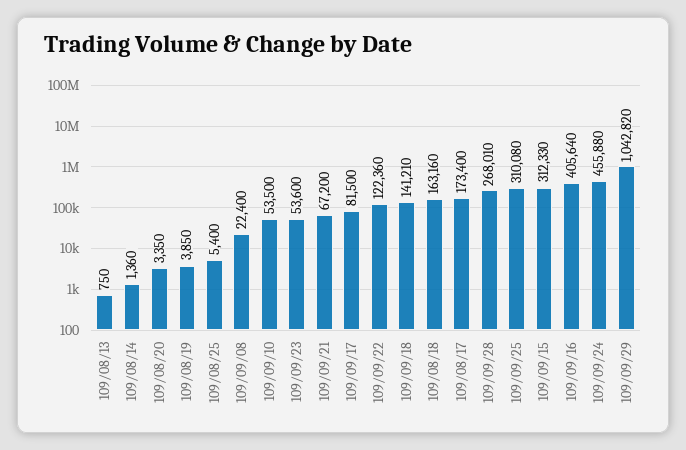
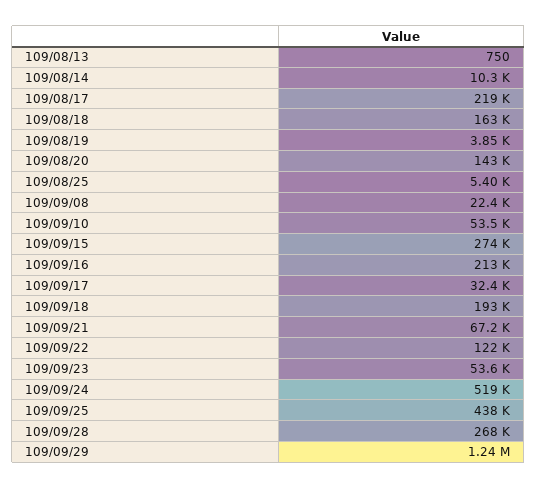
  {
    "109/08/13": 750,
-   "109/08/14": 1360,
+   "109/08/14": 10300,
-   "109/08/20": 3350,
+   "109/08/20": 143000,
    "109/08/19": 3850,
    "109/08/25": 5400,
    "109/09/08": 22400,
    "109/09/10": 53500,
    "109/09/23": 53600,
    "109/09/21": 67200,
-   "109/09/17": 81500,
+   "109/09/17": 32400,
    "109/09/22": 122360,
-   "109/09/18": 141210,
+   "109/09/18": 193000,
    "109/08/18": 163160,
-   "109/08/17": 173400,
+   "109/08/17": 219000,
    "109/09/28": 268010,
-   "109/09/25": 310080,
+   "109/09/25": 438000,
-   "109/09/15": 312330,
+   "109/09/15": 274000,
-   "109/09/16": 405640,
+   "109/09/16": 213000,
-   "109/09/24": 455880,
+   "109/09/24": 519000,
-   "109/09/29": 1042820
+   "109/09/29": 1240000
  }

